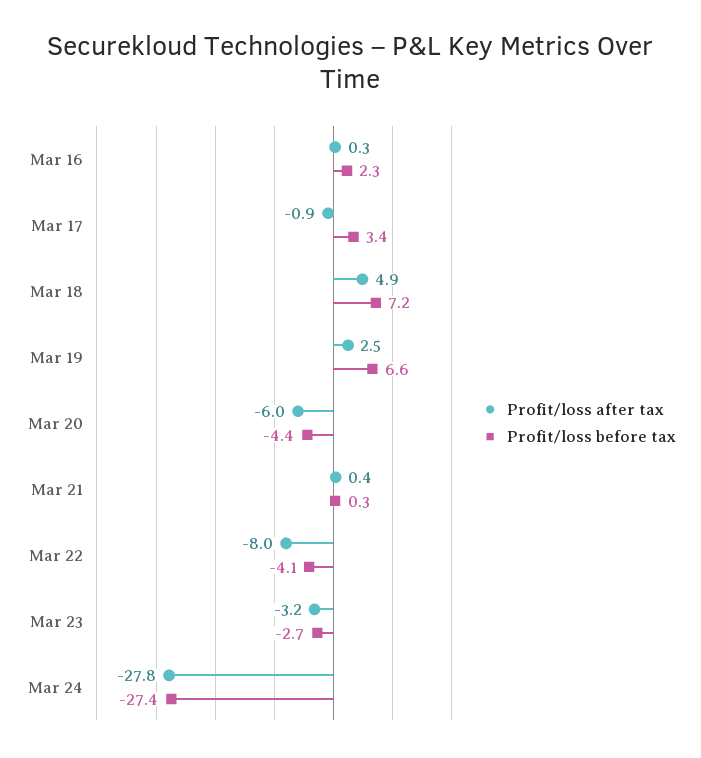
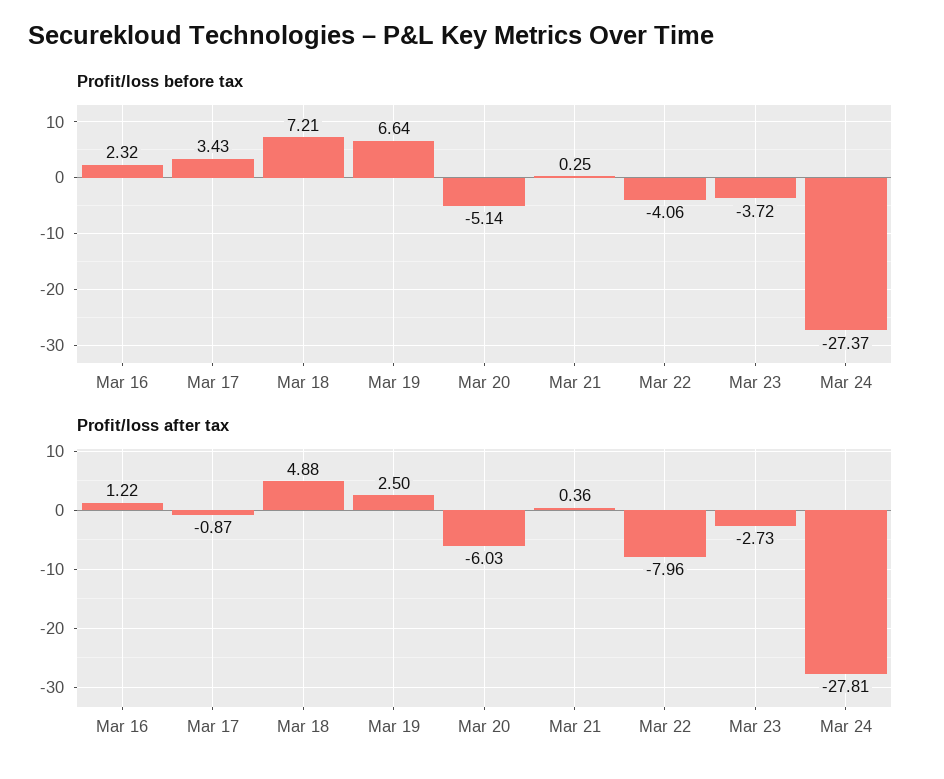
  {
    "Profit/loss after tax": {
-     "Mar 16": 0.3,
+     "Mar 16": 1.22,
      "Mar 17": -0.87,
      "Mar 18": 4.88,
      "Mar 19": 2.5,
      "Mar 20": -6.03,
      "Mar 21": 0.36,
      "Mar 22": -7.96,
-     "Mar 23": -3.2,
+     "Mar 23": -2.73,
      "Mar 24": -27.81
    },
    "Profit/loss before tax": {
      "Mar 16": 2.32,
      "Mar 17": 3.43,
      "Mar 18": 7.21,
      "Mar 19": 6.64,
-     "Mar 20": -4.4,
+     "Mar 20": -5.14,
      "Mar 21": 0.25,
      "Mar 22": -4.06,
-     "Mar 23": -2.7,
+     "Mar 23": -3.72,
      "Mar 24": -27.37
    }
  }

